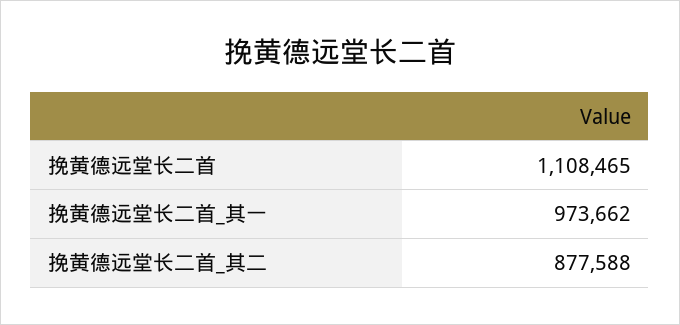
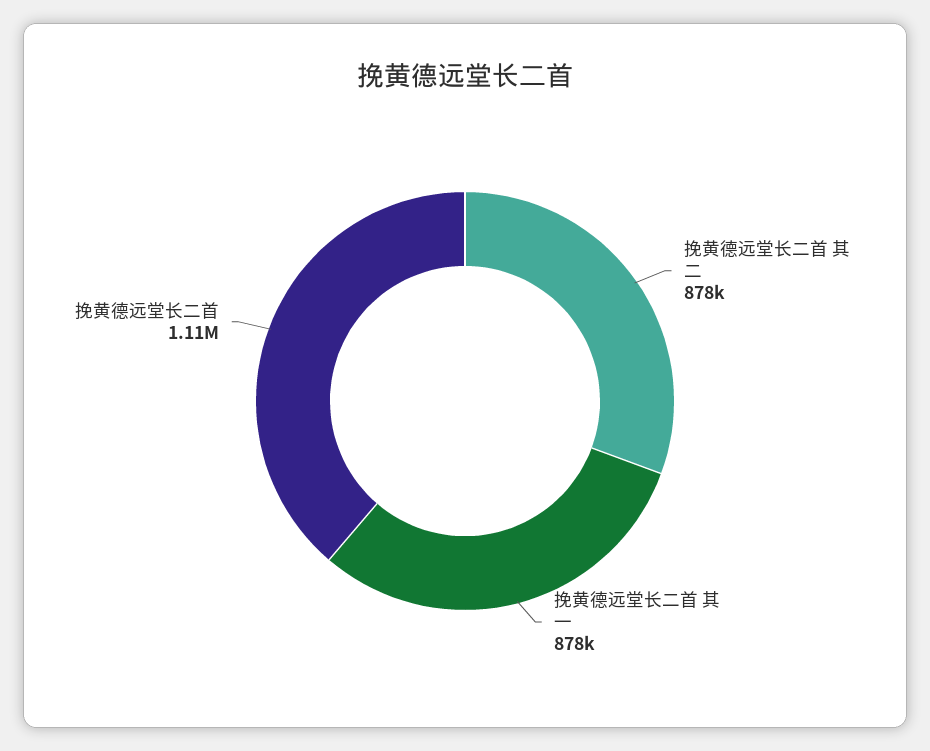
  {
    "挽黄德远堂长二首": 1108465,
-   "挽黄德远堂长二首_其一": 973662,
+   "挽黄德远堂长二首_其一": 878000,
    "挽黄德远堂长二首_其二": 877588
  }

